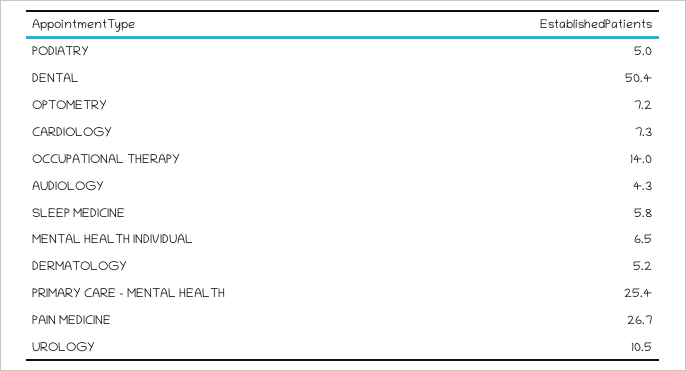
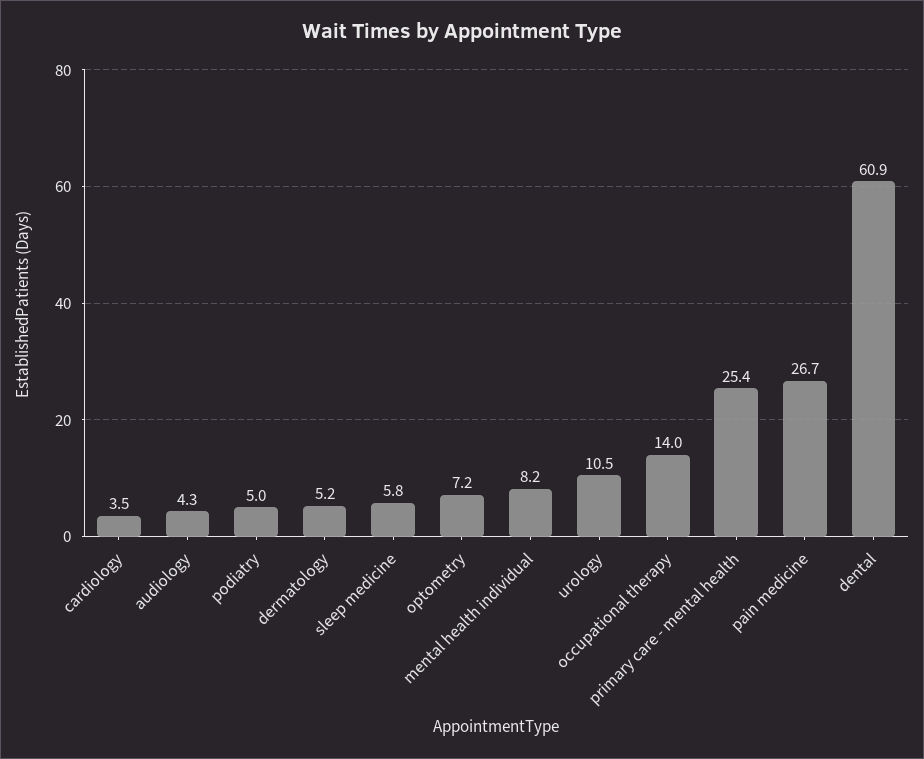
  {
    "PODIATRY": 5,
-   "DENTAL": 50.4,
+   "DENTAL": 60.9,
    "OPTOMETRY": 7.2,
-   "CARDIOLOGY": 7.3,
+   "CARDIOLOGY": 3.5,
    "OCCUPATIONAL THERAPY": 14,
    "AUDIOLOGY": 4.3,
    "SLEEP MEDICINE": 5.8,
-   "MENTAL HEALTH INDIVIDUAL": 6.5,
+   "MENTAL HEALTH INDIVIDUAL": 8.2,
    "DERMATOLOGY": 5.2,
    "PRIMARY CARE - MENTAL HEALTH": 25.4,
    "PAIN MEDICINE": 26.7,
    "UROLOGY": 10.5
  }

